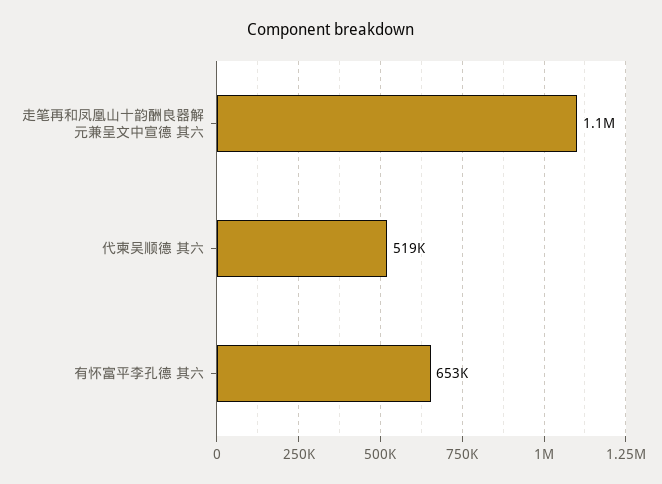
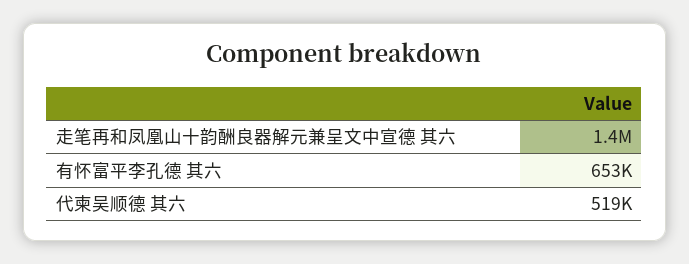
  {
-   "走笔再和凤凰山十韵酬良器解元兼呈文中宣德 其六": 1100000,
+   "走笔再和凤凰山十韵酬良器解元兼呈文中宣德 其六": 1400000,
    "代柬吴顺德 其六": 519000,
    "有怀富平李孔德 其六": 653000
  }

